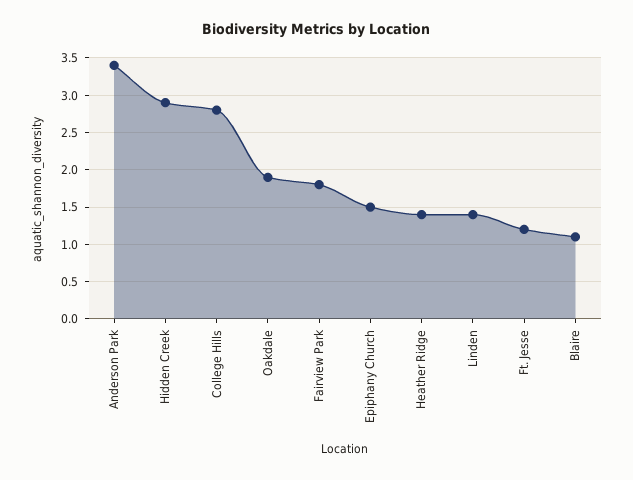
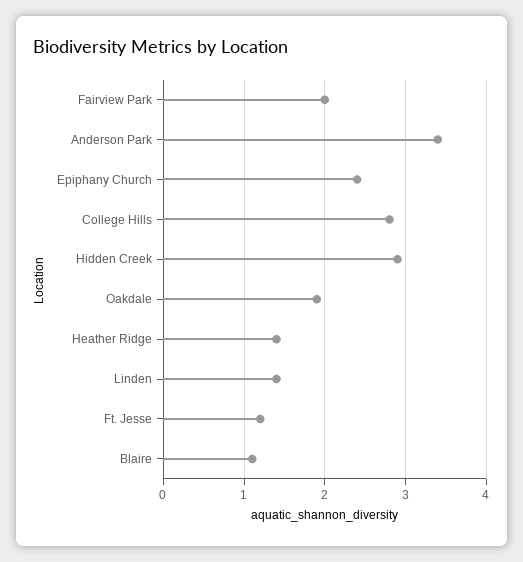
  {
    "Anderson Park": 3.4,
    "Hidden Creek": 2.9,
    "College Hills": 2.8,
    "Oakdale": 1.9,
-   "Fairview Park": 1.8,
+   "Fairview Park": 2,
-   "Epiphany Church": 1.5,
+   "Epiphany Church": 2.4,
    "Heather Ridge": 1.4,
    "Linden": 1.4,
    "Ft. Jesse": 1.2,
    "Blaire": 1.1
  }

